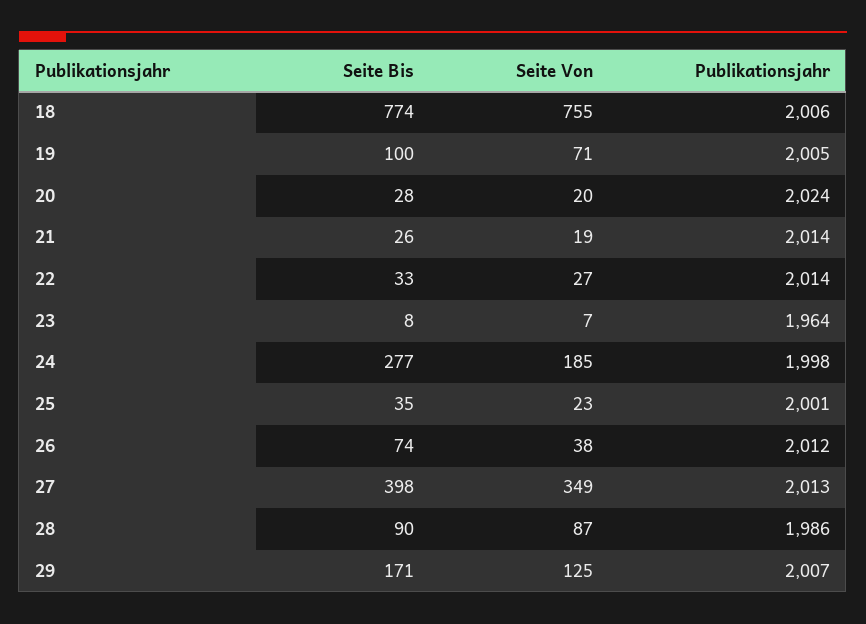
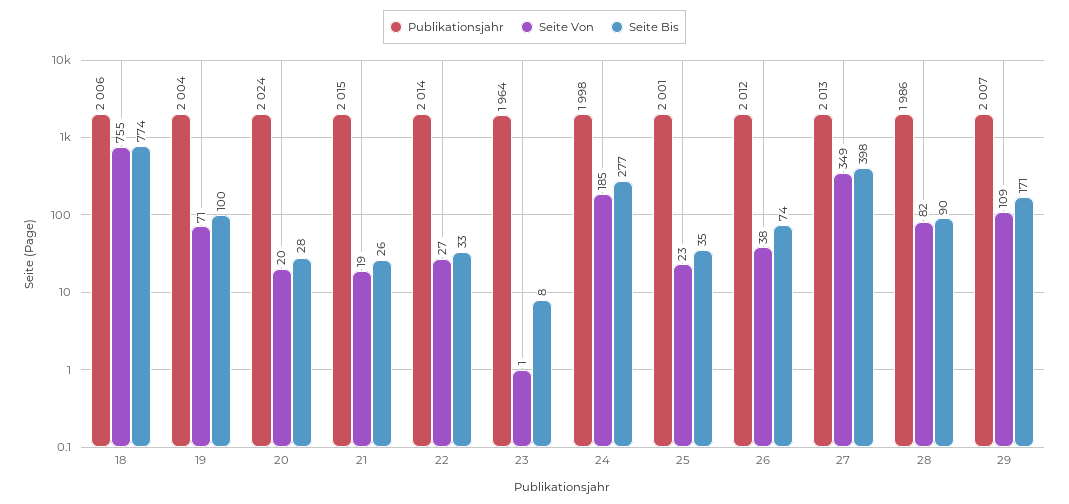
  {
    "Seite Bis": {
      "18": 774,
      "19": 100,
      "20": 28,
      "21": 26,
      "22": 33,
      "23": 8,
      "24": 277,
      "25": 35,
      "26": 74,
      "27": 398,
      "28": 90,
      "29": 171
    },
    "Seite Von": {
      "18": 755,
      "19": 71,
      "20": 20,
      "21": 19,
      "22": 27,
-     "23": 7,
+     "23": 1,
      "24": 185,
      "25": 23,
      "26": 38,
      "27": 349,
-     "28": 87,
+     "28": 82,
-     "29": 125
+     "29": 109
    },
    "Publikationsjahr": {
      "18": 2006,
-     "19": 2005,
+     "19": 2004,
      "20": 2024,
-     "21": 2014,
+     "21": 2015,
      "22": 2014,
      "23": 1964,
      "24": 1998,
      "25": 2001,
      "26": 2012,
      "27": 2013,
      "28": 1986,
      "29": 2007
    }
  }

